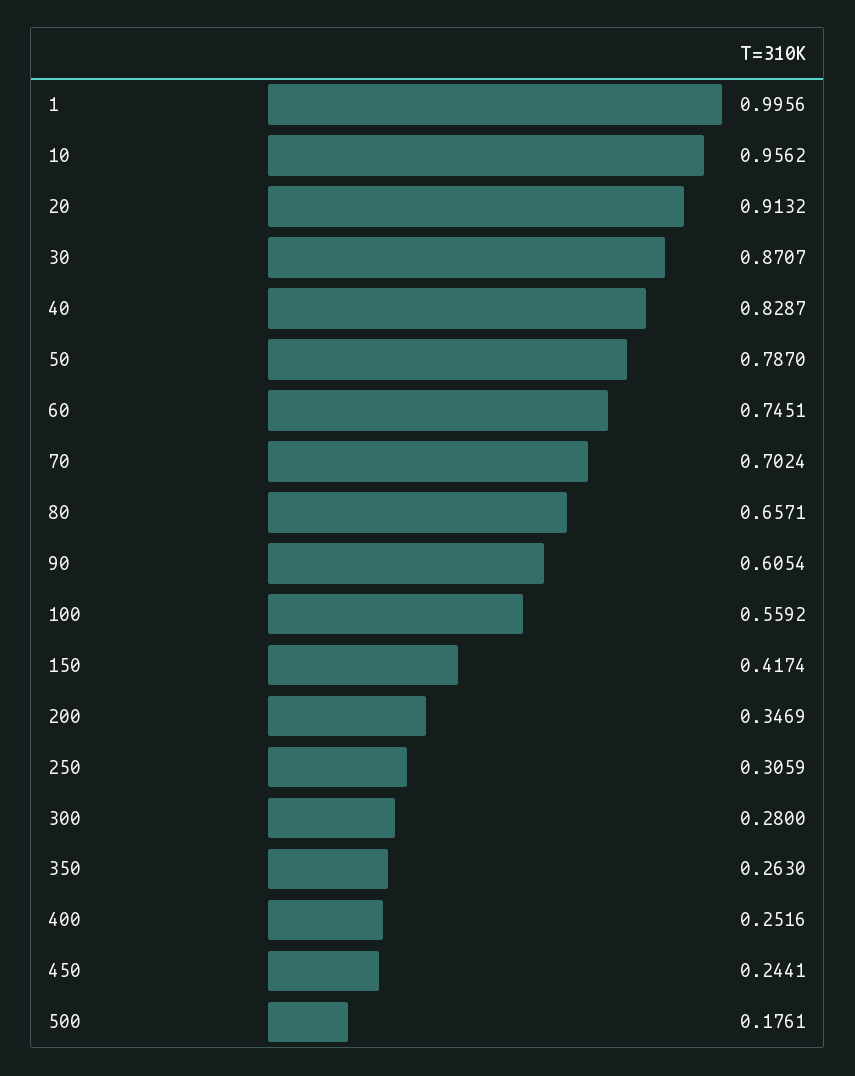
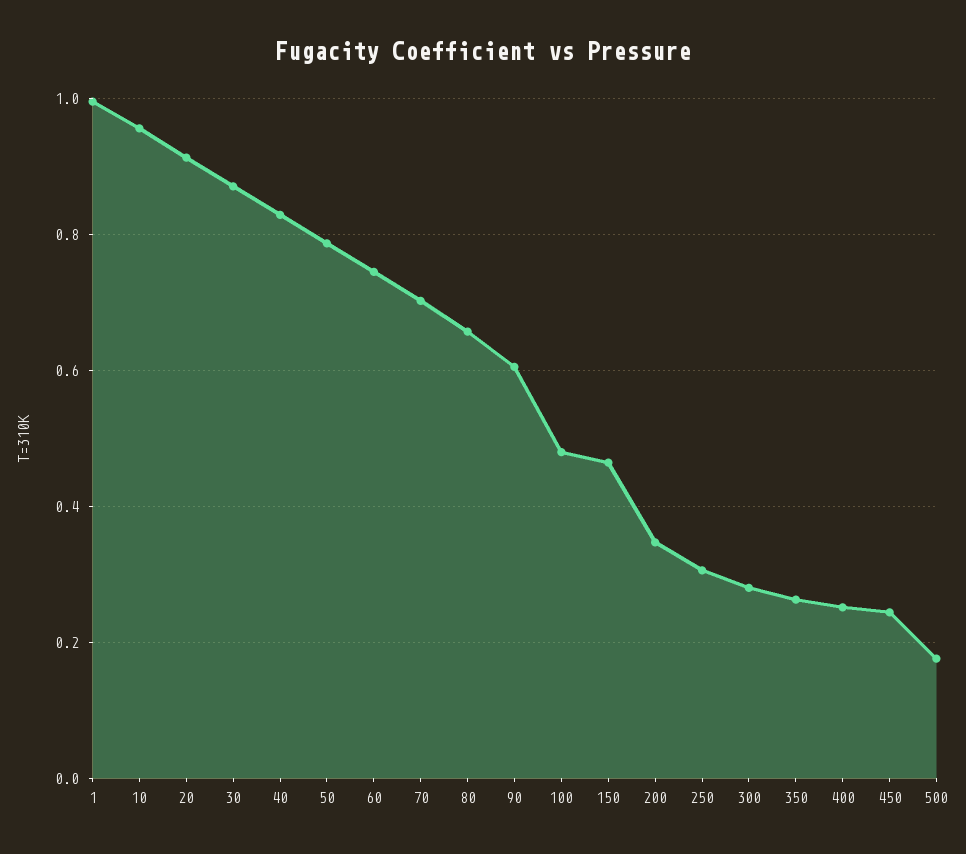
  {
    "1": 0.9956,
    "10": 0.9562,
    "20": 0.9132,
    "30": 0.8707,
    "40": 0.8287,
    "50": 0.787,
    "60": 0.7451,
    "70": 0.7024,
    "80": 0.6571,
    "90": 0.6054,
-   "100": 0.5592,
+   "100": 0.48,
-   "150": 0.4174,
+   "150": 0.46,
    "200": 0.3469,
    "250": 0.3059,
    "300": 0.28,
    "350": 0.263,
    "400": 0.2516,
    "450": 0.2441,
    "500": 0.1761
  }

